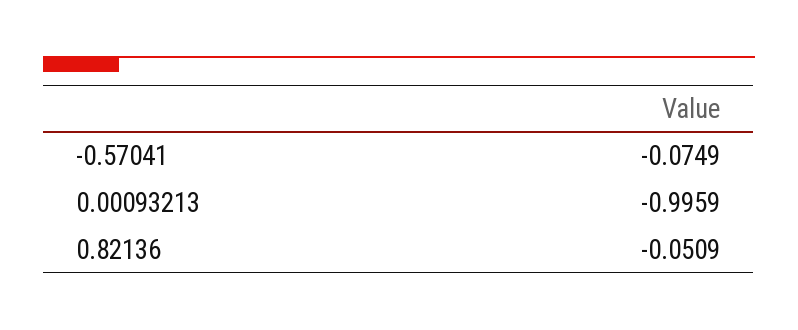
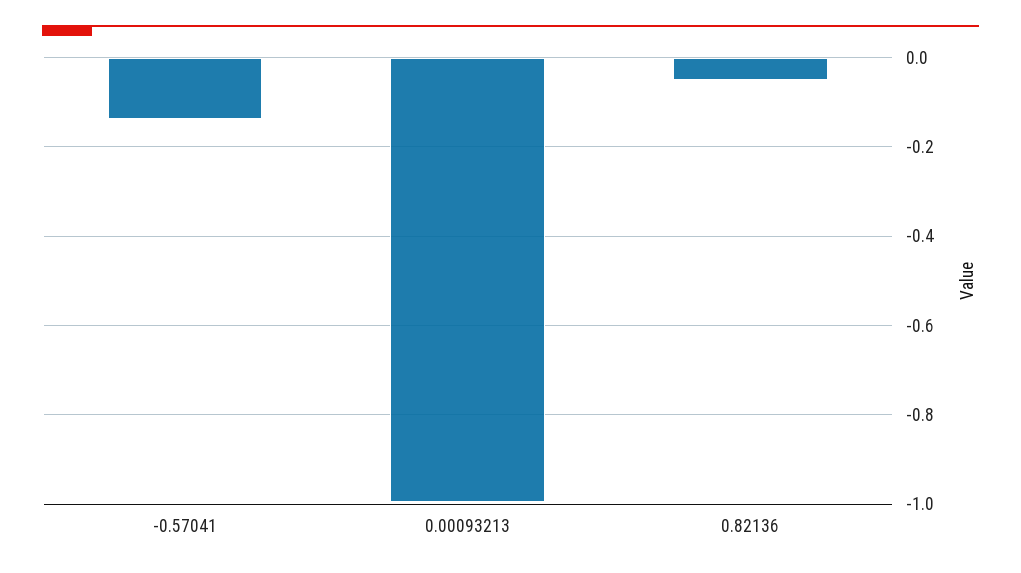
  {
-   "-0.57041": -0.0749,
+   "-0.57041": -0.14,
    "0.00093213": -0.9959,
    "0.82136": -0.0509
  }

